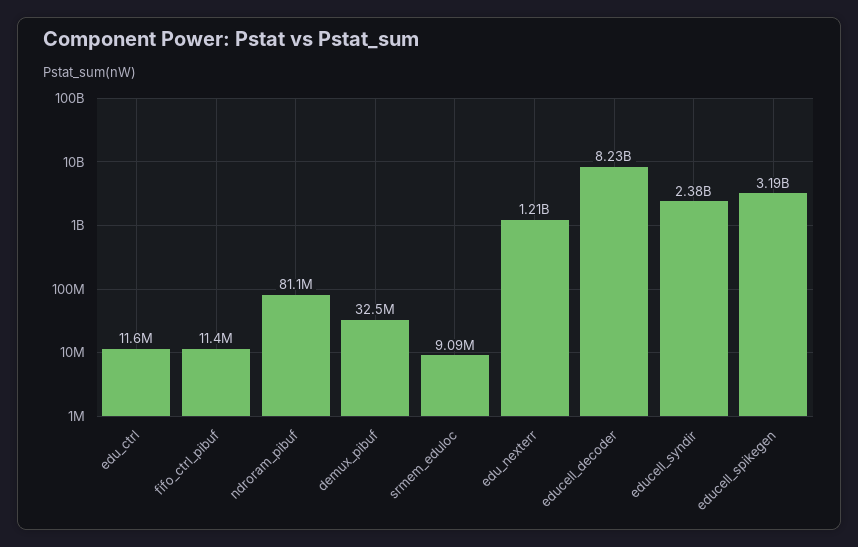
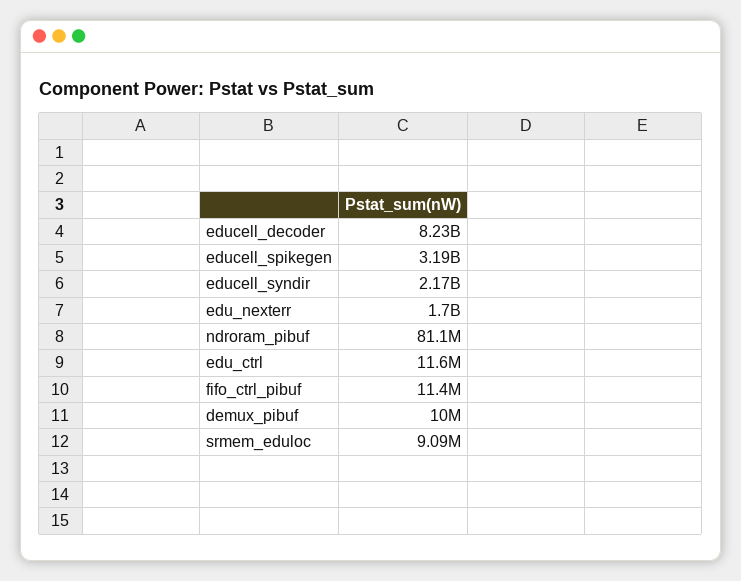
  {
    "edu_ctrl": 11600000,
    "fifo_ctrl_pibuf": 11400000,
    "ndroram_pibuf": 81100000,
-   "demux_pibuf": 32500000,
+   "demux_pibuf": 10000000,
    "srmem_eduloc": 9090000,
-   "edu_nexterr": 1210000000,
+   "edu_nexterr": 1700000000,
    "educell_decoder": 8230000000,
-   "educell_syndir": 2380000000,
+   "educell_syndir": 2170000000,
    "educell_spikegen": 3190000000
  }

